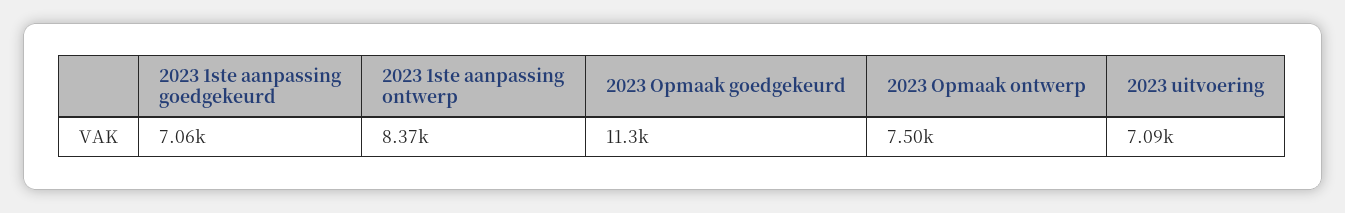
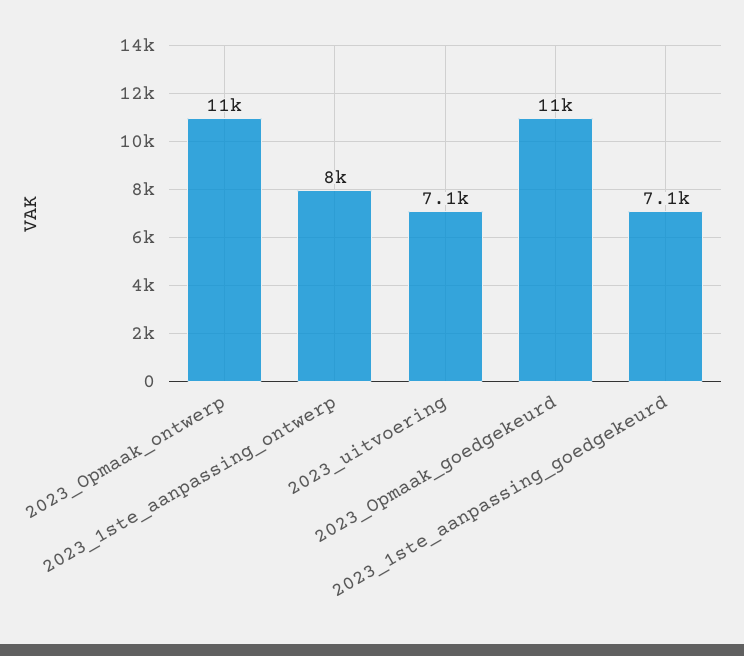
  {
    "2023 1ste aanpassing goedgekeurd": 7060,
-   "2023 1ste aanpassing ontwerp": 8370,
+   "2023 1ste aanpassing ontwerp": 8000,
    "2023 Opmaak goedgekeurd": 11300,
-   "2023 Opmaak ontwerp": 7500,
+   "2023 Opmaak ontwerp": 11000,
    "2023 uitvoering": 7090
  }

